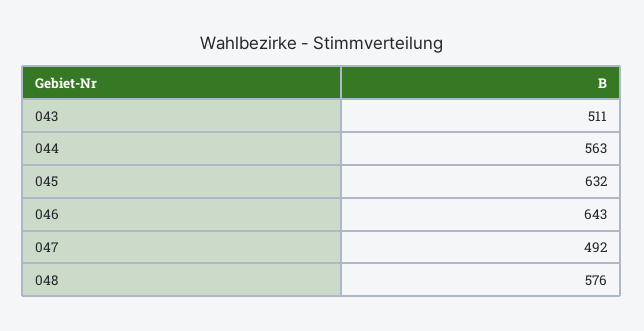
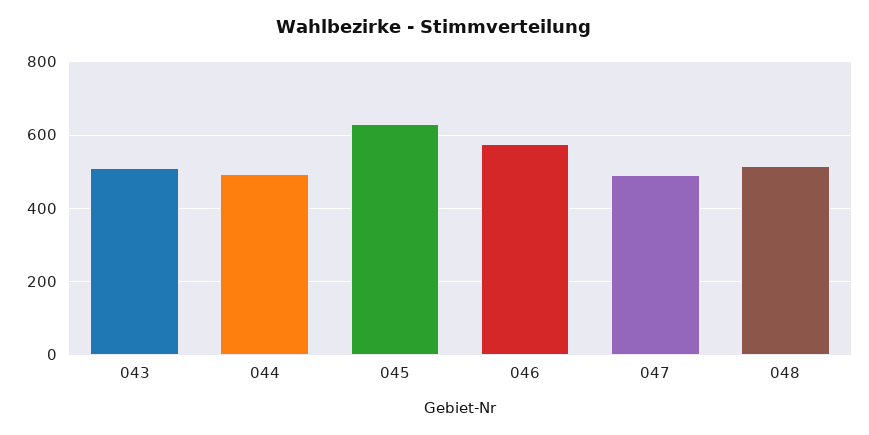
  {
    "043": 511,
-   "044": 563,
+   "044": 500,
    "045": 632,
-   "046": 643,
+   "046": 580,
    "047": 492,
-   "048": 576
+   "048": 520
  }

